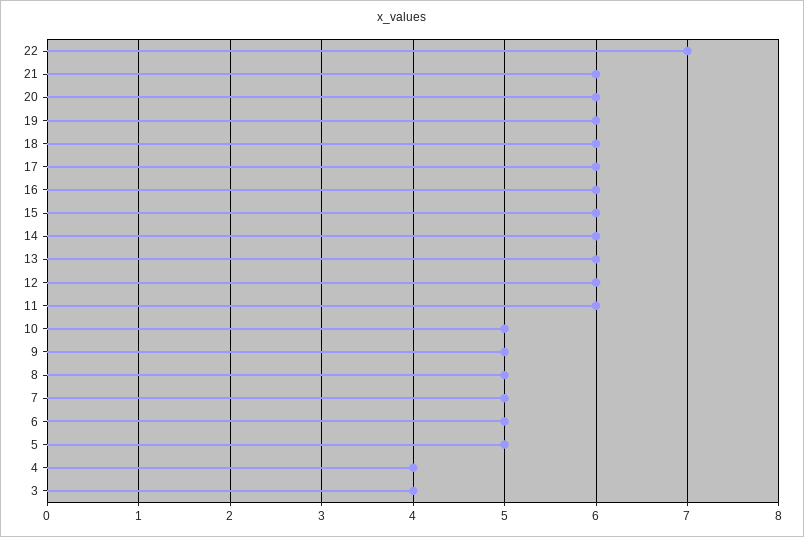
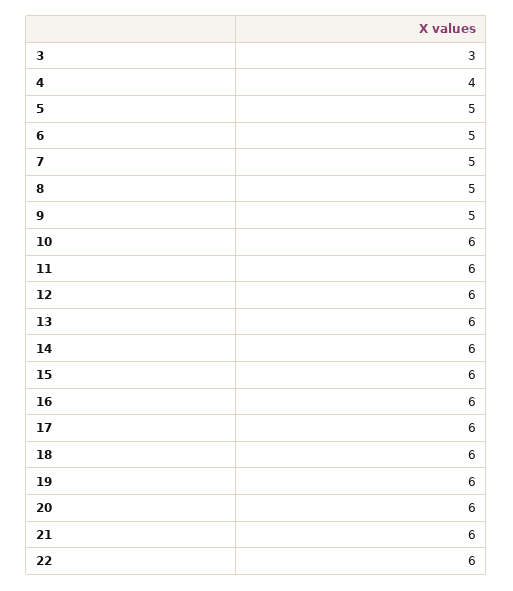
  {
-   "22": 7,
+   "22": 6,
    "21": 6,
    "20": 6,
    "19": 6,
    "18": 6,
    "17": 6,
    "16": 6,
    "15": 6,
    "14": 6,
    "13": 6,
    "12": 6,
    "11": 6,
-   "10": 5,
+   "10": 6,
    "9": 5,
    "8": 5,
    "7": 5,
    "6": 5,
    "5": 5,
    "4": 4,
-   "3": 4
+   "3": 3
  }

